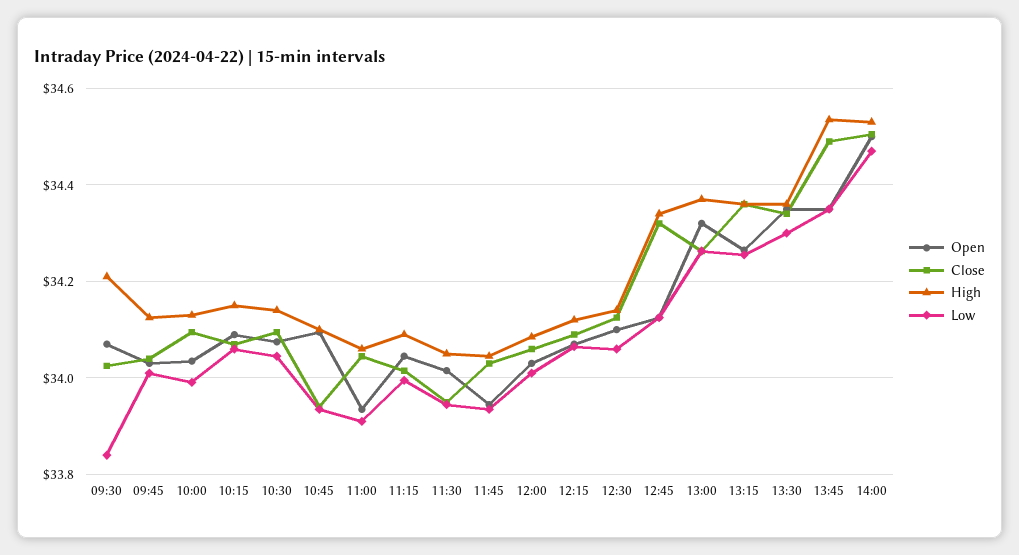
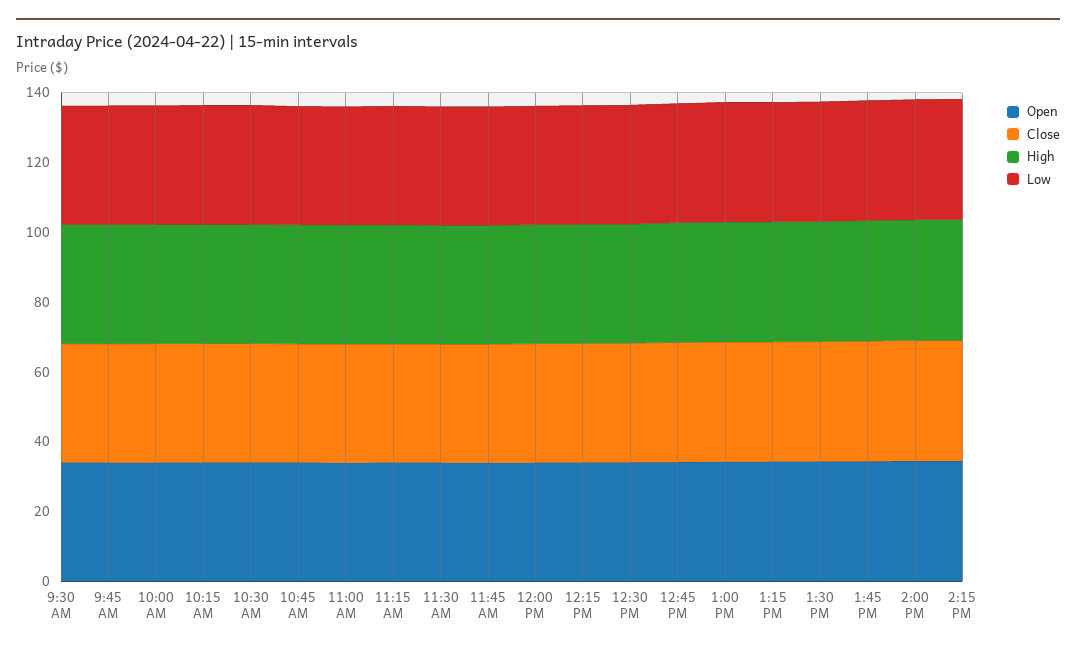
  {
    "Open": {
      "09:30": 34.08,
      "09:45": 34.04,
      "10:00": 34.04,
      "10:15": 34.1,
      "10:30": 34.08,
      "10:45": 34.1,
      "11:00": 33.94,
      "11:15": 34.04,
      "11:30": 34.02,
      "11:45": 33.94,
      "12:00": 34.04,
      "12:15": 34.08,
      "12:30": 34.1,
      "12:45": 34.12,
      "13:00": 34.32,
      "13:15": 34.26,
      "13:30": 34.36,
      "13:45": 34.36,
-     "14:00": 34.5
+     "14:00": 34.5,
+     "2:15 PM": 35
    },
    "Close": {
      "09:30": 34.02,
      "09:45": 34.04,
      "10:00": 34.1,
      "10:15": 34.08,
      "10:30": 34.1,
      "10:45": 33.94,
      "11:00": 34.04,
      "11:15": 34.02,
      "11:30": 33.96,
      "11:45": 34.04,
      "12:00": 34.06,
      "12:15": 34.1,
      "12:30": 34.12,
      "12:45": 34.32,
      "13:00": 34.26,
      "13:15": 34.36,
      "13:30": 34.34,
      "13:45": 34.5,
-     "14:00": 34.5
+     "14:00": 34.5,
+     "2:15 PM": 35
    },
    "High": {
      "09:30": 34.22,
      "09:45": 34.12,
      "10:00": 34.14,
      "10:15": 34.16,
      "10:30": 34.14,
      "10:45": 34.1,
      "11:00": 34.06,
      "11:15": 34.1,
      "11:30": 34.06,
      "11:45": 34.04,
      "12:00": 34.08,
      "12:15": 34.12,
      "12:30": 34.14,
      "12:45": 34.34,
      "13:00": 34.38,
      "13:15": 34.36,
      "13:30": 34.36,
      "13:45": 34.54,
-     "14:00": 34.54
+     "14:00": 34.54,
+     "2:15 PM": 35
    },
    "Low": {
      "09:30": 33.84,
      "09:45": 34.02,
      "10:00": 34,
      "10:15": 34.06,
      "10:30": 34.04,
      "10:45": 33.94,
      "11:00": 33.92,
      "11:15": 34,
      "11:30": 33.94,
      "11:45": 33.94,
      "12:00": 34.02,
      "12:15": 34.06,
      "12:30": 34.06,
      "12:45": 34.12,
      "13:00": 34.26,
      "13:15": 34.26,
      "13:30": 34.3,
      "13:45": 34.36,
-     "14:00": 34.48
+     "14:00": 34.48,
+     "2:15 PM": 35
    }
  }

